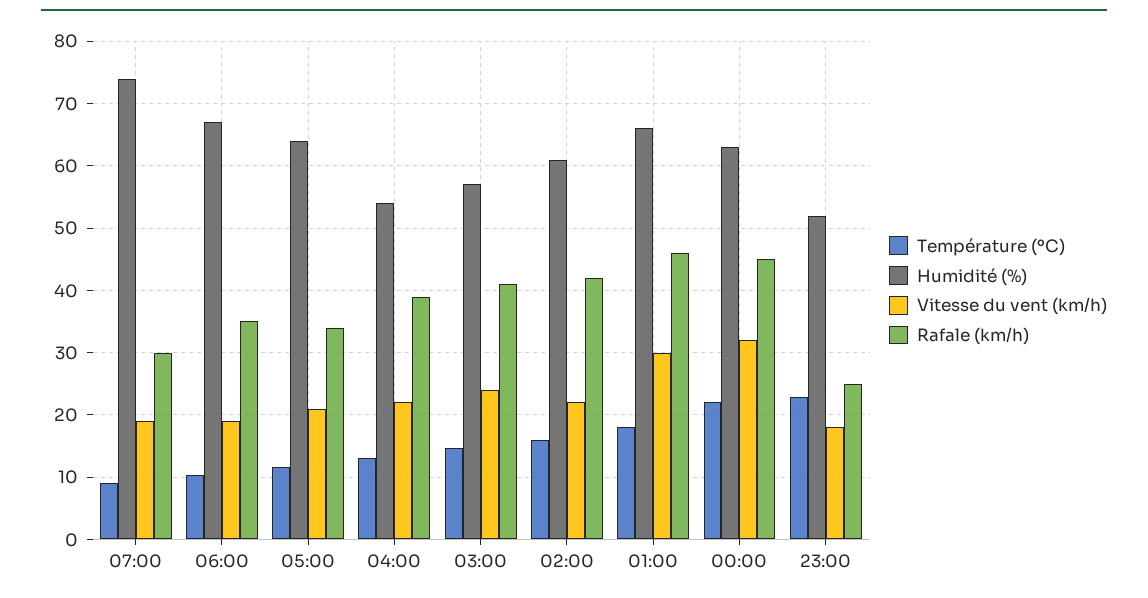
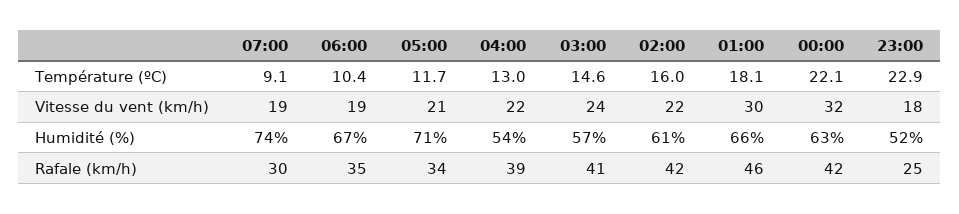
  {
    "Température (ºC)": {
      "07:00": 9.1,
      "06:00": 10.4,
      "05:00": 11.7,
      "04:00": 13,
      "03:00": 14.6,
      "02:00": 16,
      "01:00": 18.1,
      "00:00": 22.1,
      "23:00": 22.9
    },
    "Humidité (%)": {
      "07:00": 74,
      "06:00": 67,
-     "05:00": 64,
+     "05:00": 71,
      "04:00": 54,
      "03:00": 57,
      "02:00": 61,
      "01:00": 66,
      "00:00": 63,
      "23:00": 52
    },
    "Vitesse du vent (km/h)": {
      "07:00": 19,
      "06:00": 19,
      "05:00": 21,
      "04:00": 22,
      "03:00": 24,
      "02:00": 22,
      "01:00": 30,
      "00:00": 32,
      "23:00": 18
    },
    "Rafale (km/h)": {
      "07:00": 30,
      "06:00": 35,
      "05:00": 34,
      "04:00": 39,
      "03:00": 41,
      "02:00": 42,
      "01:00": 46,
-     "00:00": 45,
+     "00:00": 42,
      "23:00": 25
    }
  }

